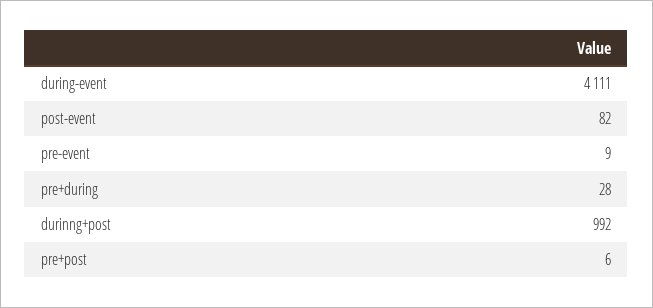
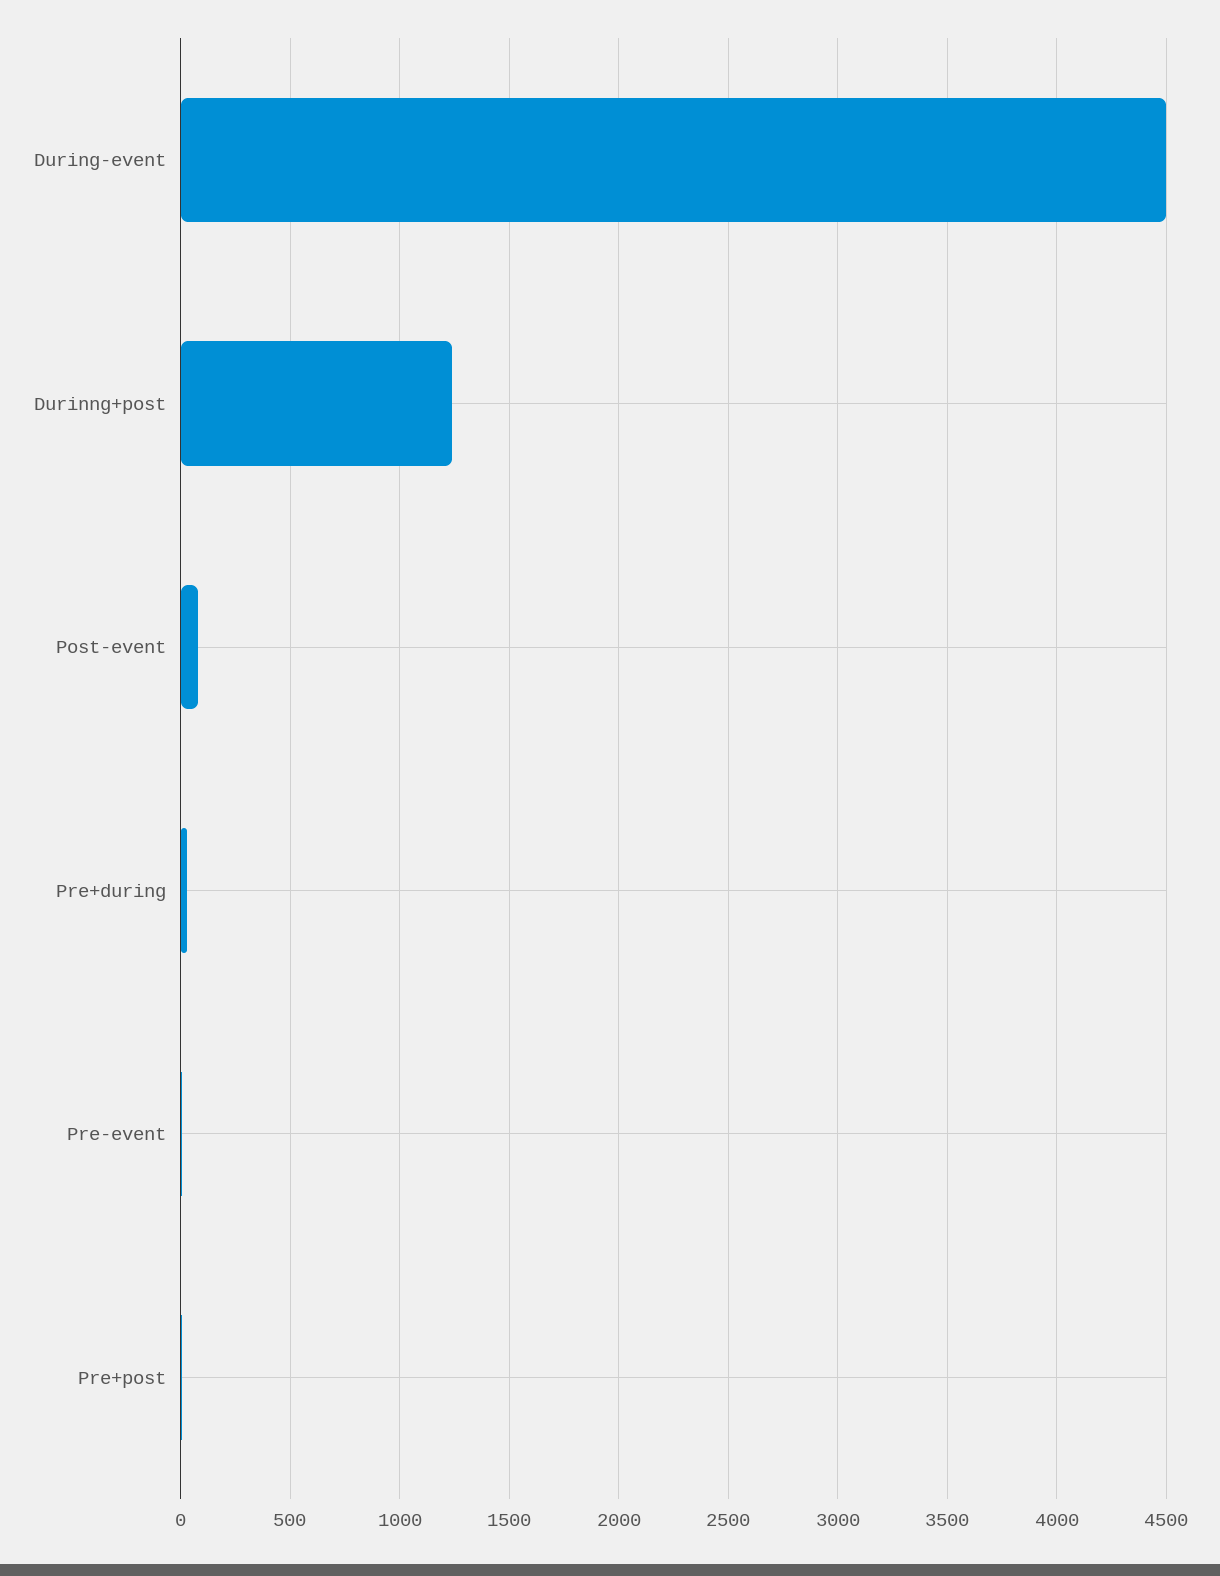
  {
-   "during-event": 4111,
+   "during-event": 4500,
    "post-event": 82,
    "pre-event": 9,
    "pre+during": 28,
-   "durinng+post": 992,
+   "durinng+post": 1250,
    "pre+post": 6
  }

